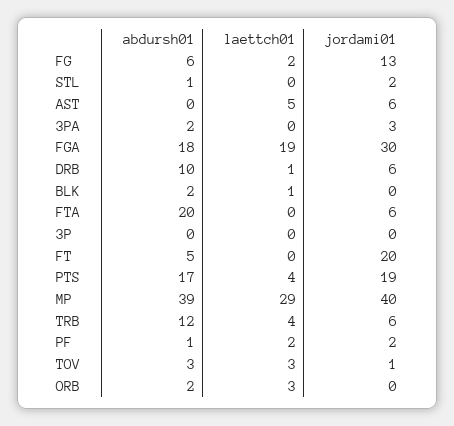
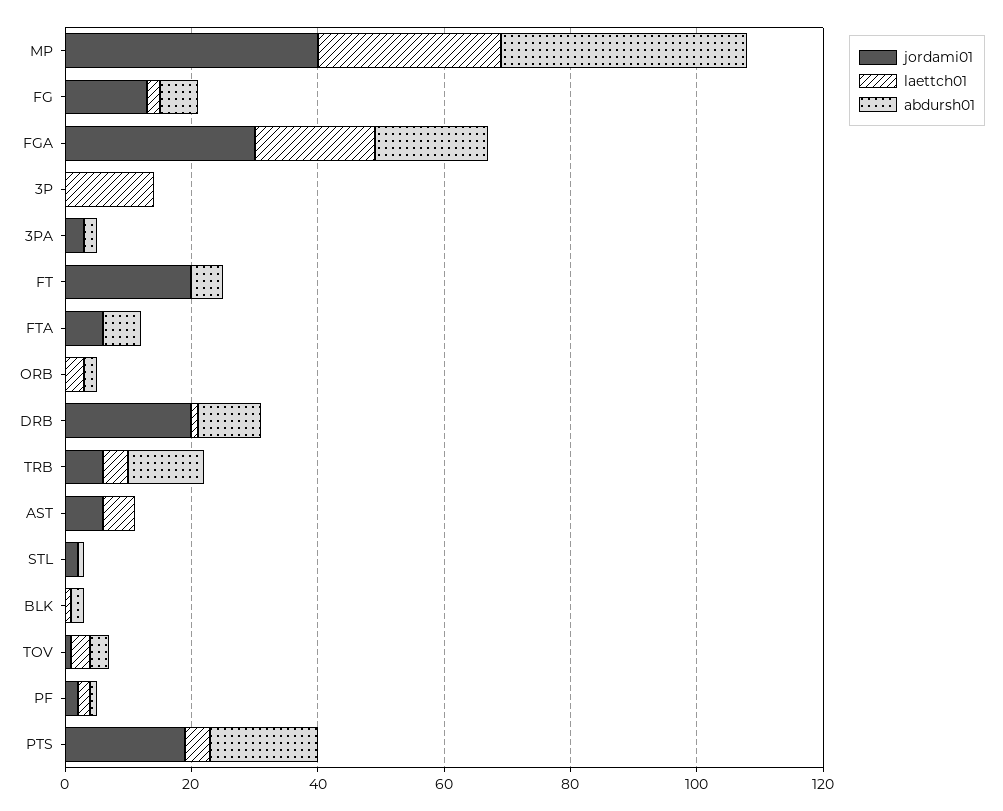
  {
    "abdursh01": {
      "FG": 6,
      "STL": 1,
      "AST": 0,
      "3PA": 2,
      "FGA": 18,
      "DRB": 10,
      "BLK": 2,
-     "FTA": 20,
+     "FTA": 5,
      "3P": 0,
      "FT": 5,
      "PTS": 17,
      "MP": 39,
      "TRB": 12,
      "PF": 1,
      "TOV": 3,
      "ORB": 2
    },
    "laettch01": {
      "FG": 2,
      "STL": 0,
      "AST": 5,
      "3PA": 0,
      "FGA": 19,
      "DRB": 1,
      "BLK": 1,
      "FTA": 0,
-     "3P": 0,
+     "3P": 15,
      "FT": 0,
      "PTS": 4,
      "MP": 29,
      "TRB": 4,
      "PF": 2,
      "TOV": 3,
      "ORB": 3
    },
    "jordami01": {
      "FG": 13,
      "STL": 2,
      "AST": 6,
      "3PA": 3,
      "FGA": 30,
-     "DRB": 6,
+     "DRB": 20,
      "BLK": 0,
      "FTA": 6,
      "3P": 0,
      "FT": 20,
      "PTS": 19,
      "MP": 40,
      "TRB": 6,
      "PF": 2,
      "TOV": 1,
      "ORB": 0
    }
  }

